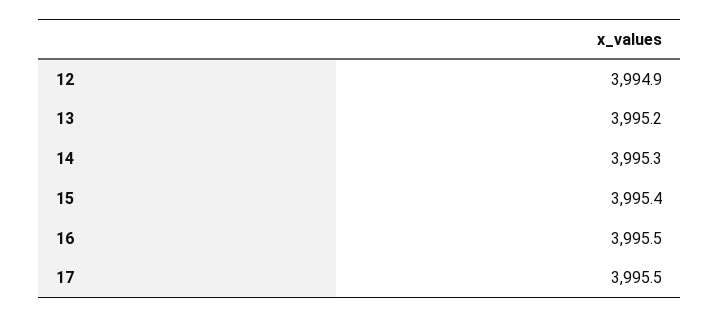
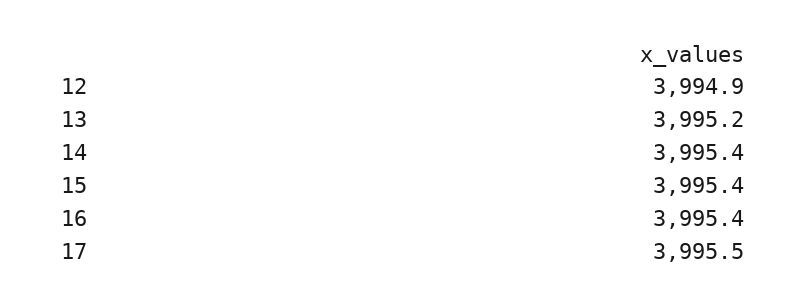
  {
    "12": 3994.9,
    "13": 3995.2,
-   "14": 3995.3,
+   "14": 3995.4,
    "15": 3995.4,
-   "16": 3995.5,
+   "16": 3995.4,
    "17": 3995.5
  }

